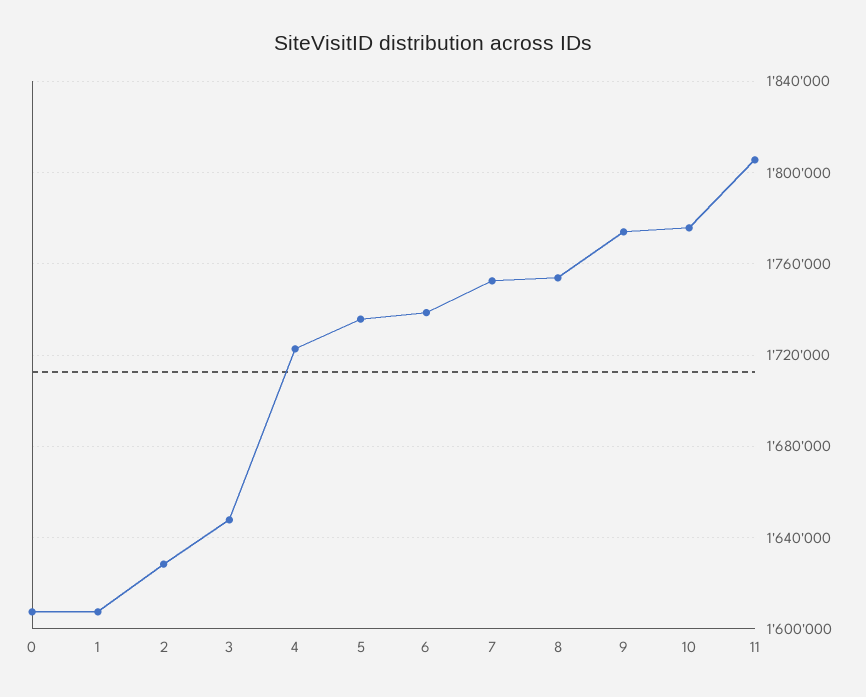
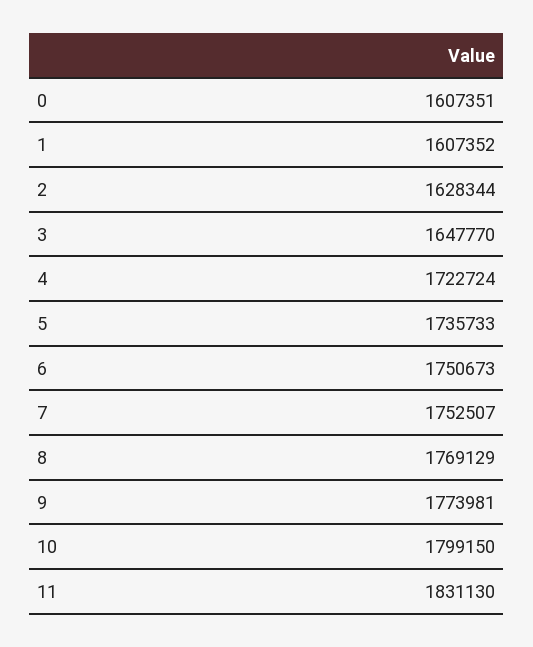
  {
    "0": 1607351,
    "1": 1607352,
    "2": 1628344,
    "3": 1647770,
    "4": 1722724,
    "5": 1735733,
-   "6": 1740000,
+   "6": 1750673,
    "7": 1752507,
-   "8": 1755000,
+   "8": 1769129,
    "9": 1773981,
-   "10": 1775000,
+   "10": 1799150,
-   "11": 1805000
+   "11": 1831130
  }

